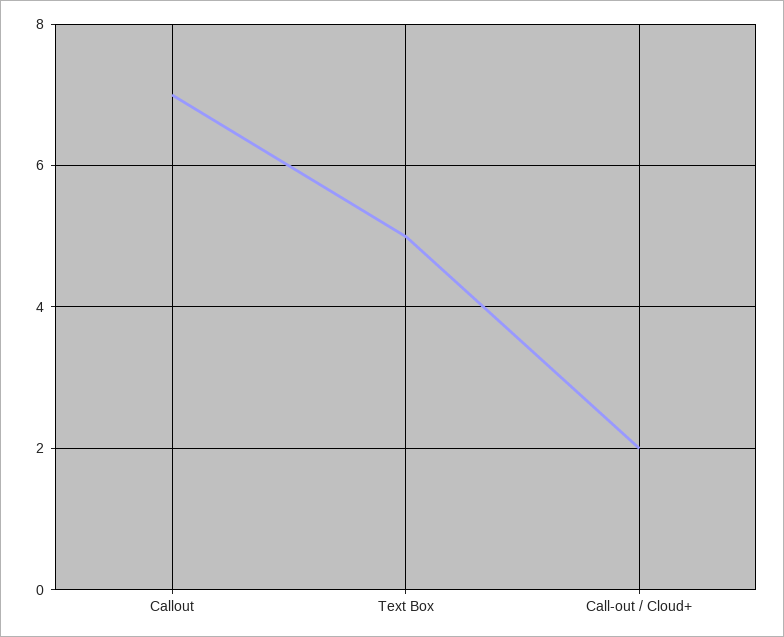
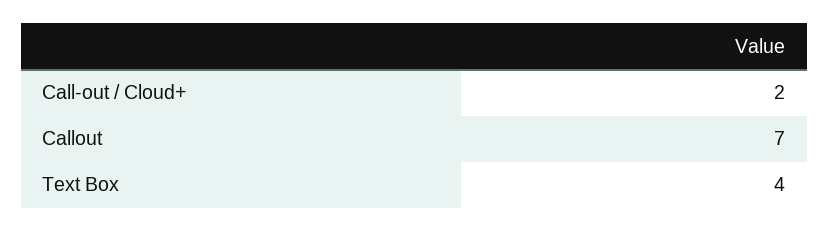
  {
    "Callout": 7,
-   "Text Box": 5,
+   "Text Box": 4,
    "Call-out / Cloud+": 2
  }

